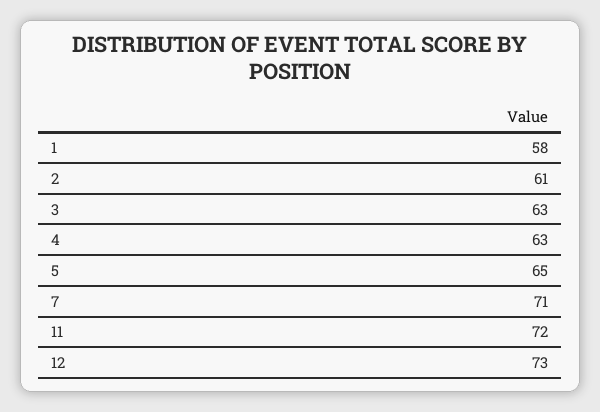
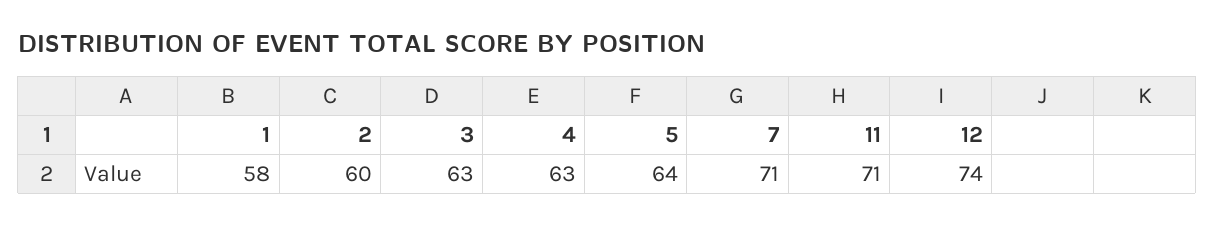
  {
    "1": 58,
-   "2": 61,
+   "2": 60,
    "3": 63,
    "4": 63,
-   "5": 65,
+   "5": 64,
    "7": 71,
-   "11": 72,
+   "11": 71,
-   "12": 73
+   "12": 74
  }

